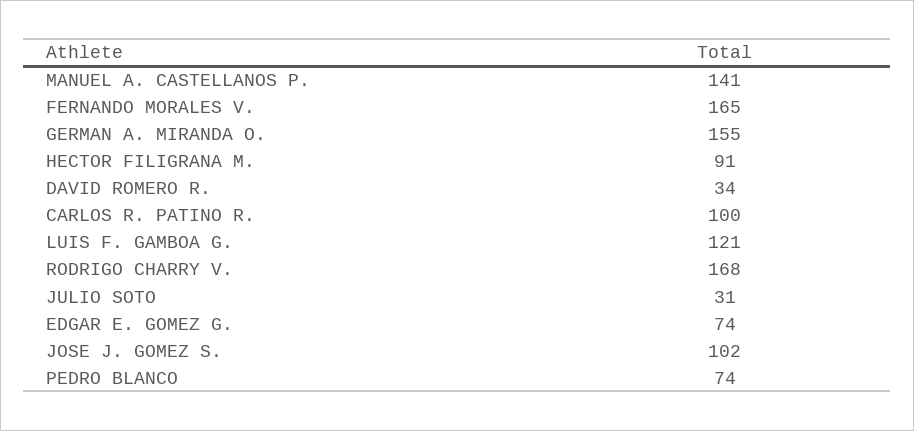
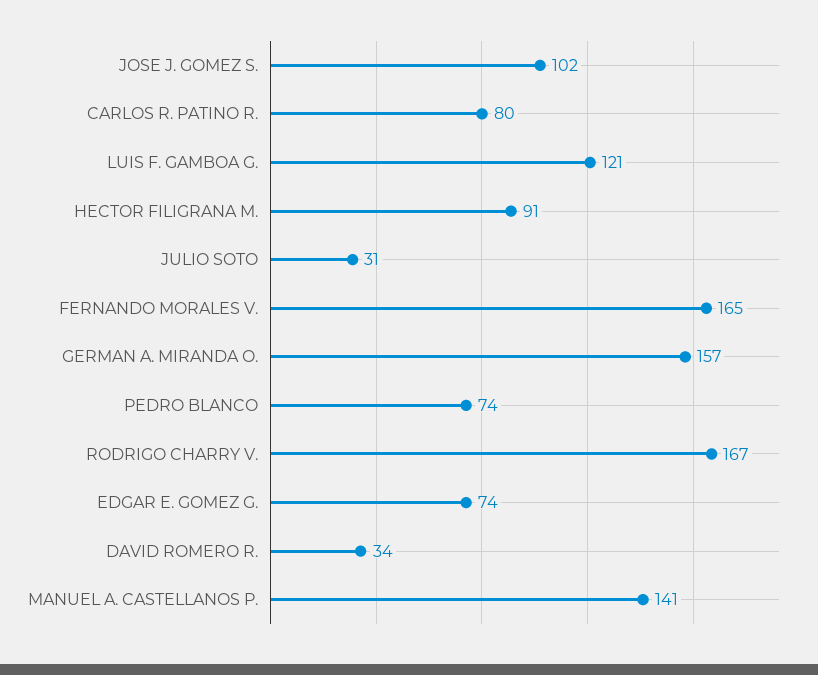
  {
    "MANUEL A. CASTELLANOS P.": 141,
    "FERNANDO MORALES V.": 165,
-   "GERMAN A. MIRANDA O.": 155,
+   "GERMAN A. MIRANDA O.": 157,
    "HECTOR FILIGRANA M.": 91,
    "DAVID ROMERO R.": 34,
-   "CARLOS R. PATINO R.": 100,
+   "CARLOS R. PATINO R.": 80,
    "LUIS F. GAMBOA G.": 121,
-   "RODRIGO CHARRY V.": 168,
+   "RODRIGO CHARRY V.": 167,
    "JULIO SOTO": 31,
    "EDGAR E. GOMEZ G.": 74,
    "JOSE J. GOMEZ S.": 102,
    "PEDRO BLANCO": 74
  }

